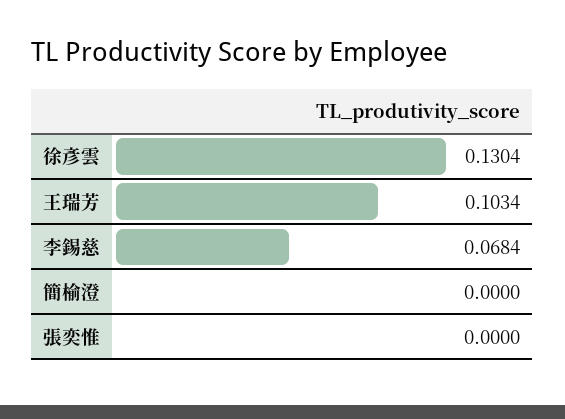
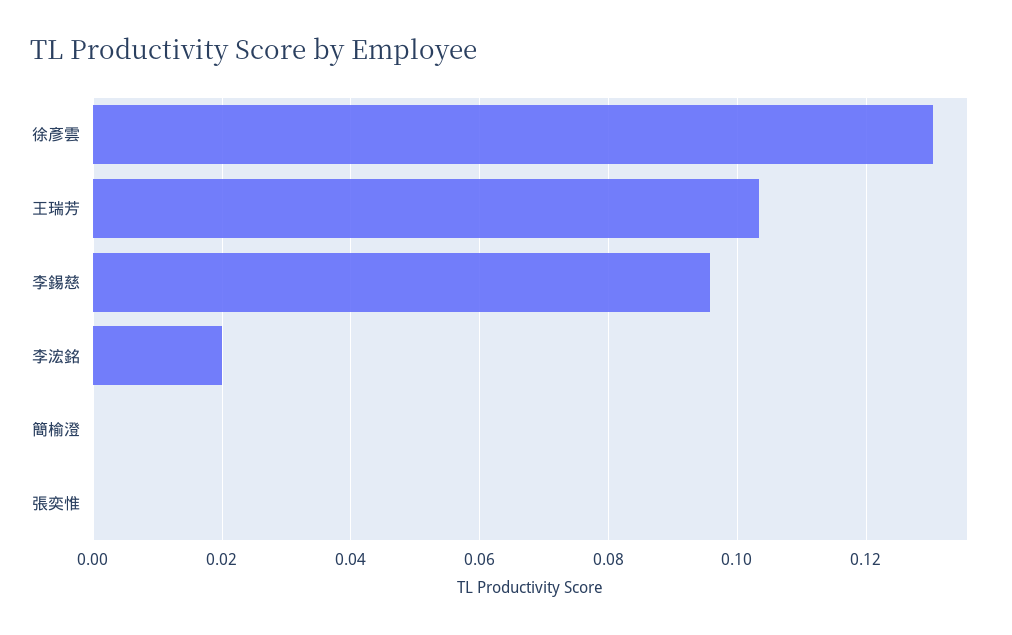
  {
    "徐彥雲": 0.1304,
    "王瑞芳": 0.1034,
-   "李錫慈": 0.0684,
+   "李錫慈": 0.096,
    "簡榆澄": 0,
-   "張奕惟": 0
+   "張奕惟": 0,
+   "李浤銘": 0.02
  }

